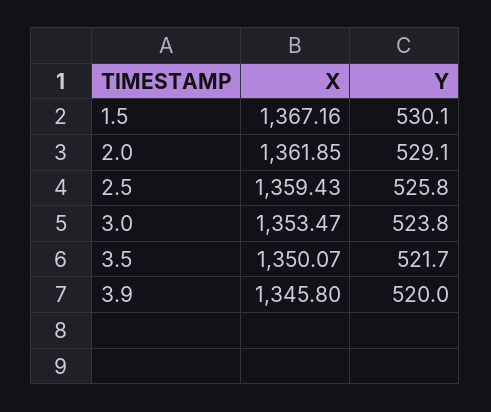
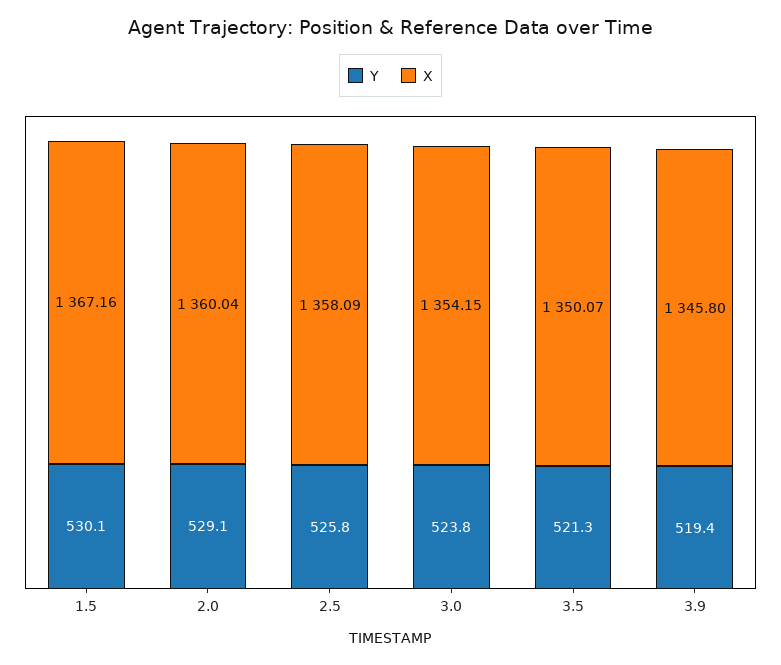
  {
    "X": {
      "1.5": 1367.16,
-     "2.0": 1361.85,
+     "2.0": 1360.04,
-     "2.5": 1359.43,
+     "2.5": 1358.09,
-     "3.0": 1353.47,
+     "3.0": 1354.15,
      "3.5": 1350.07,
      "3.9": 1345.8
    },
    "Y": {
      "1.5": 530.1,
      "2.0": 529.1,
      "2.5": 525.8,
      "3.0": 523.8,
-     "3.5": 521.7,
+     "3.5": 521.3,
-     "3.9": 520
+     "3.9": 519.4
    }
  }

